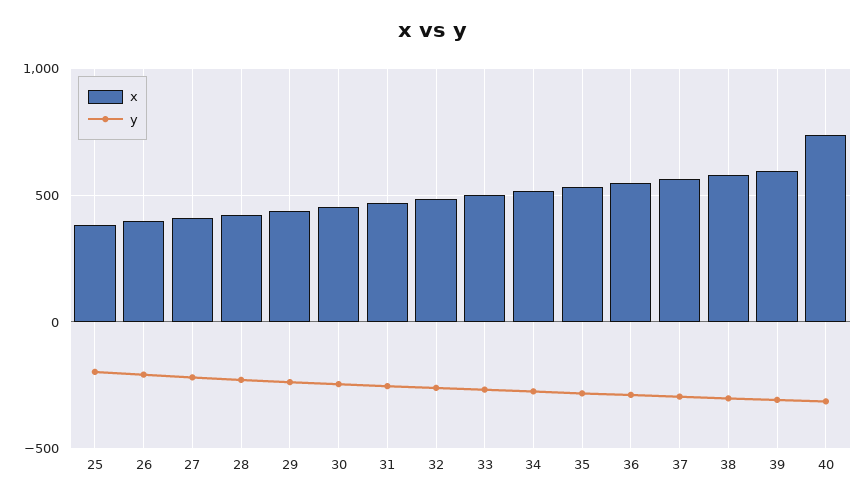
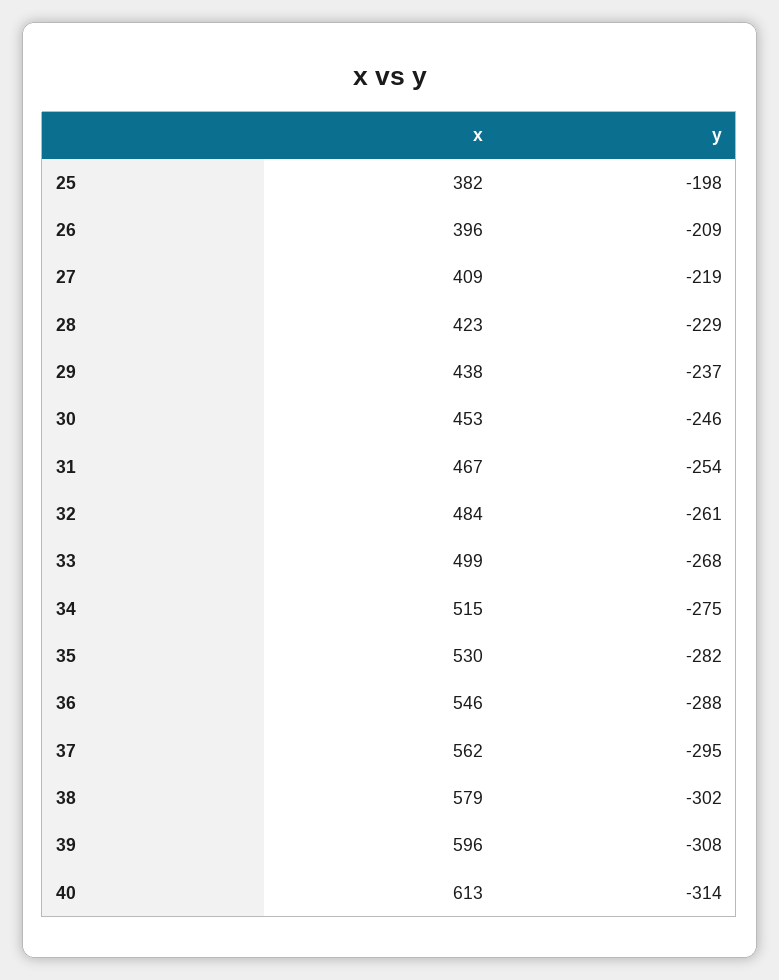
  {
    "x": {
      "25": 382,
      "26": 396,
      "27": 409,
      "28": 423,
      "29": 438,
      "30": 453,
      "31": 467,
      "32": 484,
      "33": 499,
      "34": 515,
      "35": 530,
      "36": 546,
      "37": 562,
      "38": 579,
      "39": 596,
-     "40": 750
+     "40": 613
    },
    "y": {
      "25": -198,
      "26": -209,
      "27": -219,
      "28": -229,
      "29": -237,
      "30": -246,
      "31": -254,
      "32": -261,
      "33": -268,
      "34": -275,
      "35": -282,
      "36": -288,
      "37": -295,
      "38": -302,
      "39": -308,
      "40": -314
    }
  }

